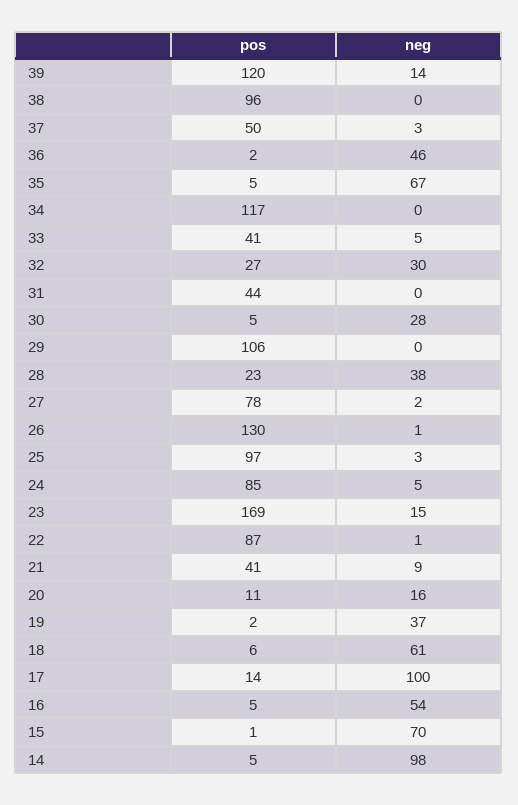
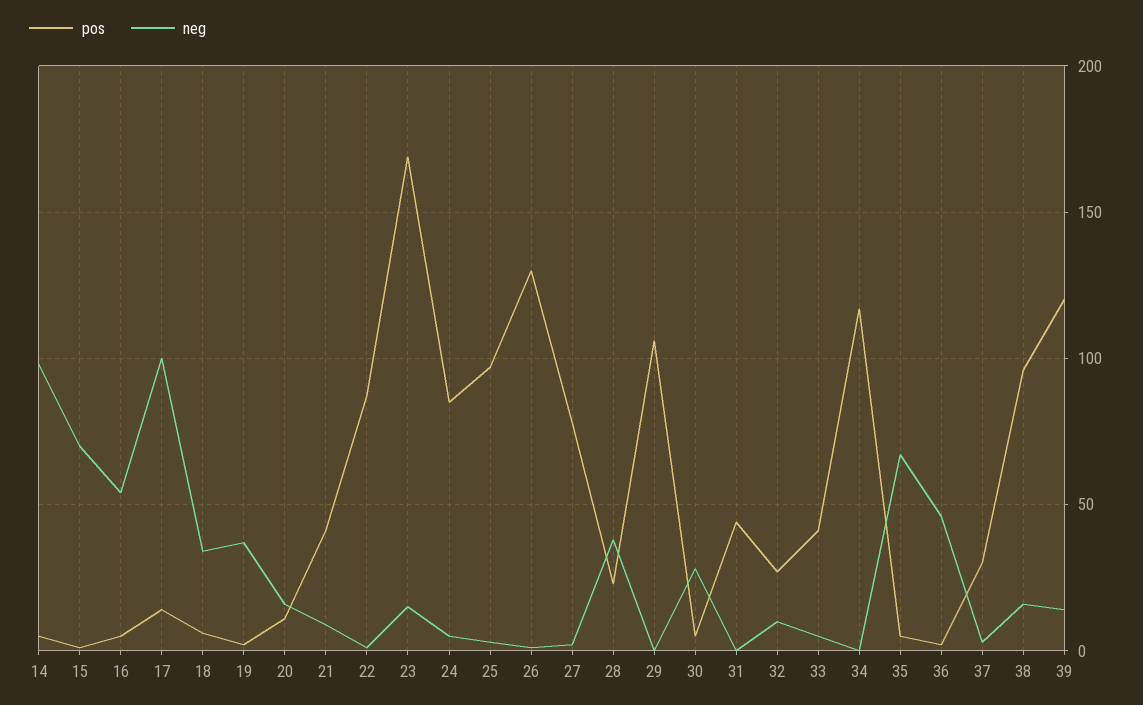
  {
    "pos": {
      "39": 120,
      "38": 96,
-     "37": 50,
+     "37": 30,
      "36": 2,
      "35": 5,
      "34": 117,
      "33": 41,
      "32": 27,
      "31": 44,
      "30": 5,
      "29": 106,
      "28": 23,
      "27": 78,
      "26": 130,
      "25": 97,
      "24": 85,
      "23": 169,
      "22": 87,
      "21": 41,
      "20": 11,
      "19": 2,
      "18": 6,
      "17": 14,
      "16": 5,
      "15": 1,
      "14": 5
    },
    "neg": {
      "39": 14,
-     "38": 0,
+     "38": 15,
      "37": 3,
      "36": 46,
      "35": 67,
      "34": 0,
      "33": 5,
-     "32": 30,
+     "32": 10,
      "31": 0,
      "30": 28,
      "29": 0,
      "28": 38,
      "27": 2,
      "26": 1,
      "25": 3,
      "24": 5,
      "23": 15,
      "22": 1,
      "21": 9,
      "20": 16,
      "19": 37,
-     "18": 61,
+     "18": 35,
      "17": 100,
      "16": 54,
      "15": 70,
      "14": 98
    }
  }

